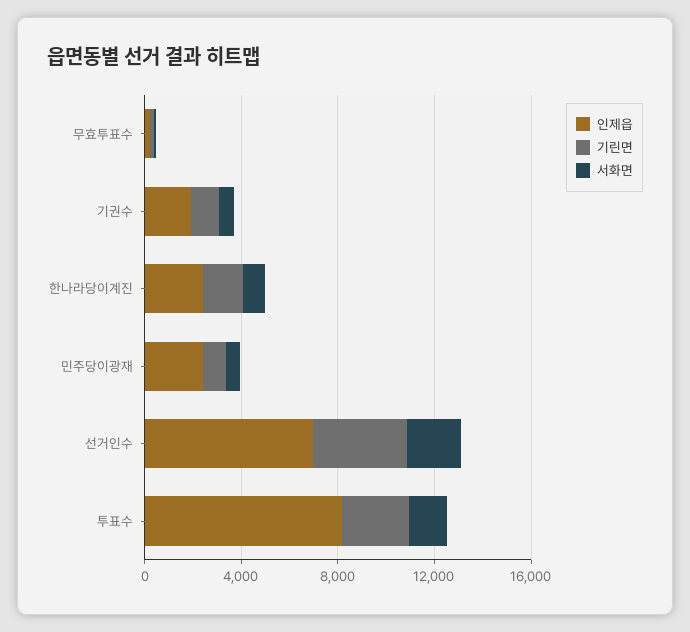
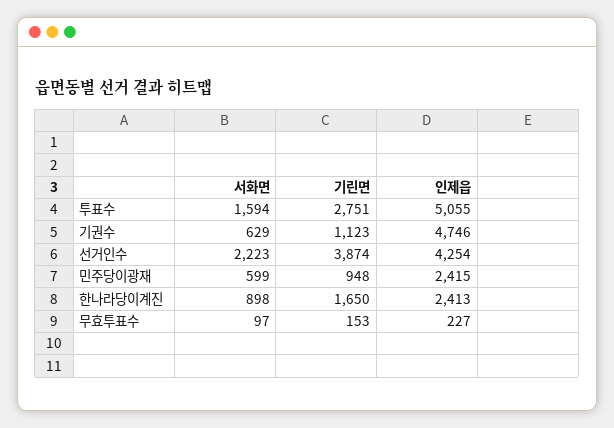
  {
    "인제읍": {
      "무효투표수": 227,
-     "기권수": 2000,
+     "기권수": 4746,
      "한나라당이계진": 2413,
      "민주당이광재": 2415,
-     "선거인수": 7000,
+     "선거인수": 4254,
-     "투표수": 8000
+     "투표수": 5055
    },
    "기린면": {
      "무효투표수": 153,
      "기권수": 1123,
      "한나라당이계진": 1650,
      "민주당이광재": 948,
      "선거인수": 3874,
      "투표수": 2751
    },
    "서화면": {
      "무효투표수": 97,
      "기권수": 629,
      "한나라당이계진": 898,
      "민주당이광재": 599,
      "선거인수": 2223,
      "투표수": 1594
    }
  }

